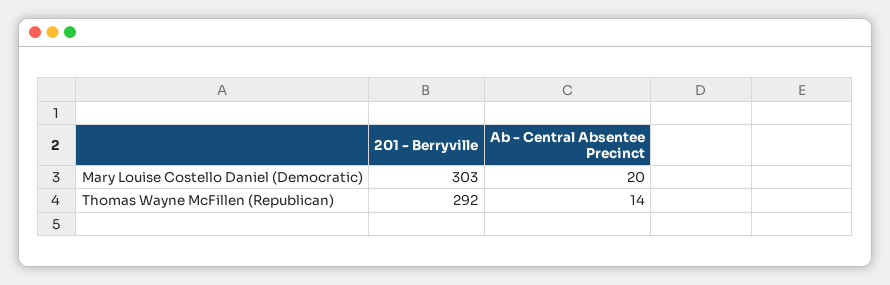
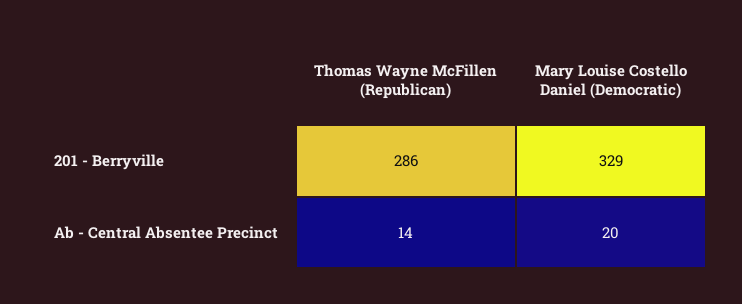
  {
    "201 - Berryville": {
-     "Mary Louise Costello Daniel (Democratic)": 303,
+     "Mary Louise Costello Daniel (Democratic)": 329,
-     "Thomas Wayne McFillen (Republican)": 292
+     "Thomas Wayne McFillen (Republican)": 286
    },
    "Ab - Central Absentee Precinct": {
      "Mary Louise Costello Daniel (Democratic)": 20,
      "Thomas Wayne McFillen (Republican)": 14
    }
  }

